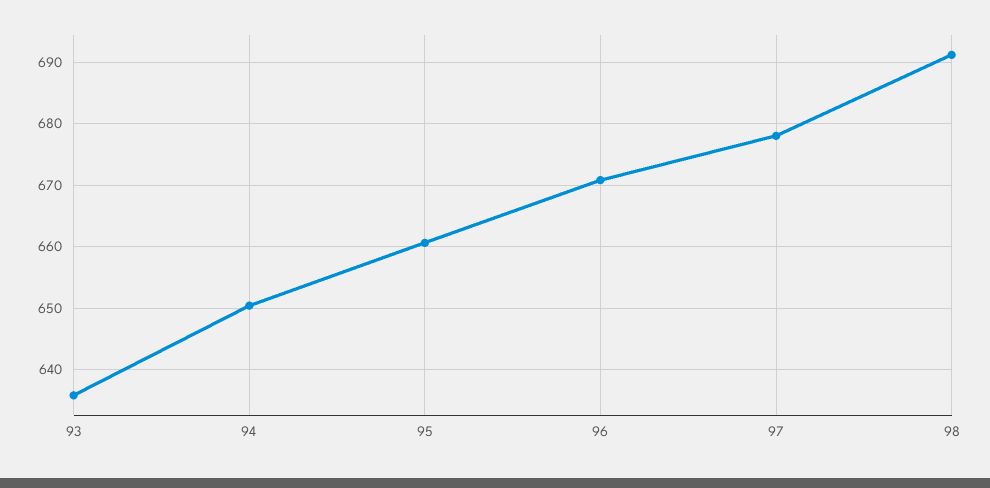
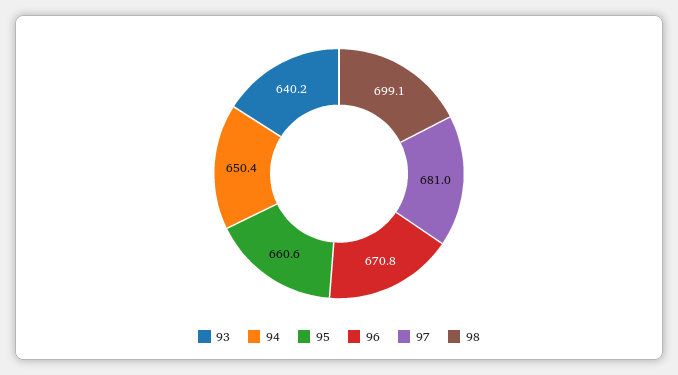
  {
-   "93": 636,
+   "93": 640.2,
    "94": 650.4,
    "95": 660.6,
    "96": 670.8,
-   "97": 678,
+   "97": 681,
-   "98": 691
+   "98": 699.1
  }

